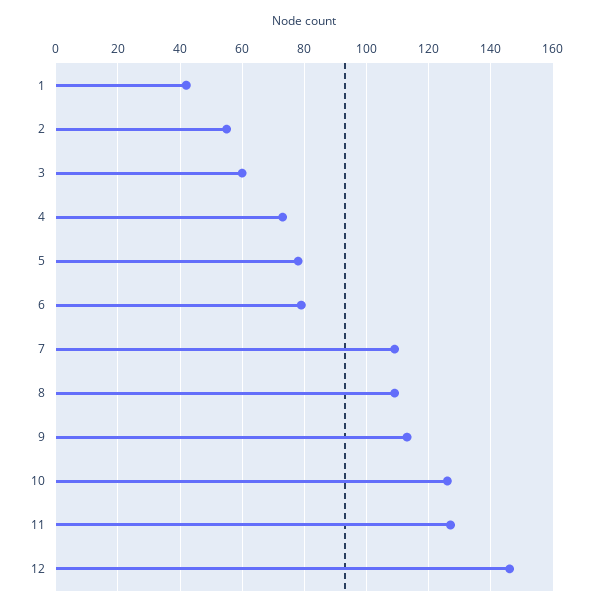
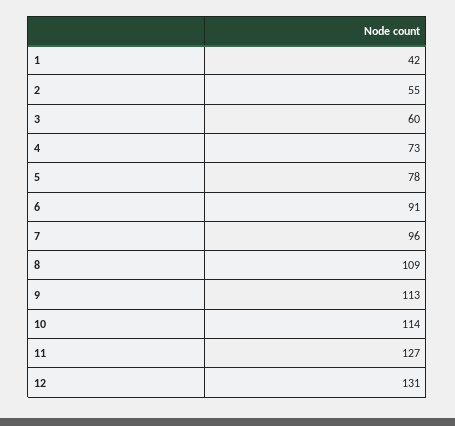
  {
    "1": 42,
    "2": 55,
    "3": 60,
    "4": 73,
    "5": 78,
-   "6": 80,
+   "6": 91,
-   "7": 110,
+   "7": 96,
    "8": 109,
    "9": 113,
-   "10": 125,
+   "10": 114,
    "11": 127,
-   "12": 145
+   "12": 131
  }

